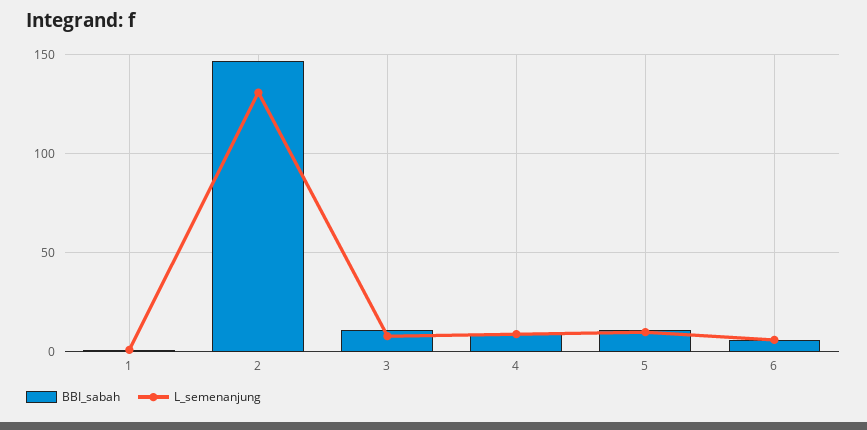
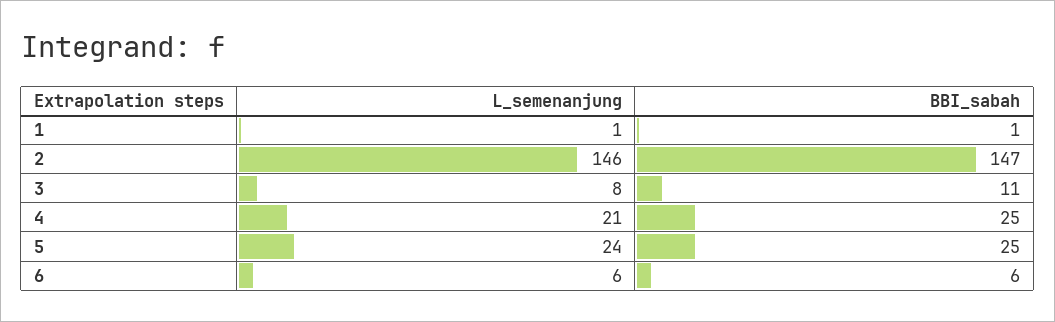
  {
    "BBI_sabah": {
      "1": 1,
      "2": 147,
      "3": 11,
-     "4": 10,
+     "4": 25,
-     "5": 10,
+     "5": 25,
      "6": 6
    },
    "L_semenanjung": {
      "1": 1,
-     "2": 130,
+     "2": 146,
      "3": 8,
-     "4": 10,
+     "4": 21,
-     "5": 10,
+     "5": 24,
      "6": 6
    }
  }

